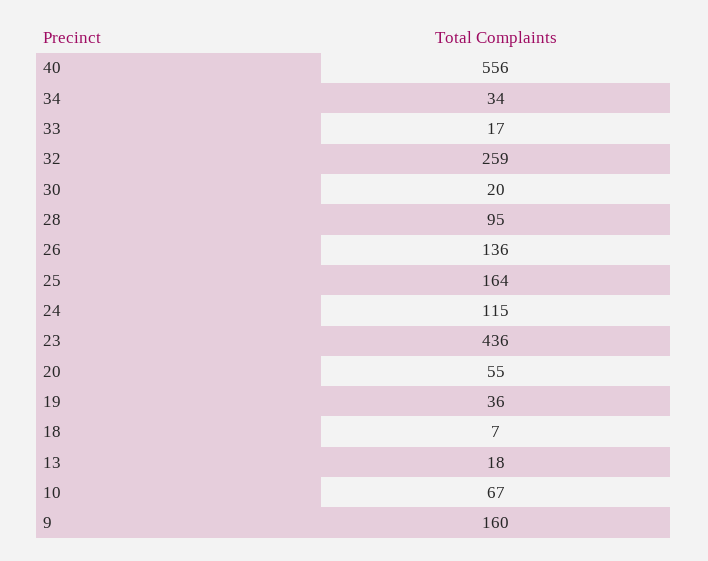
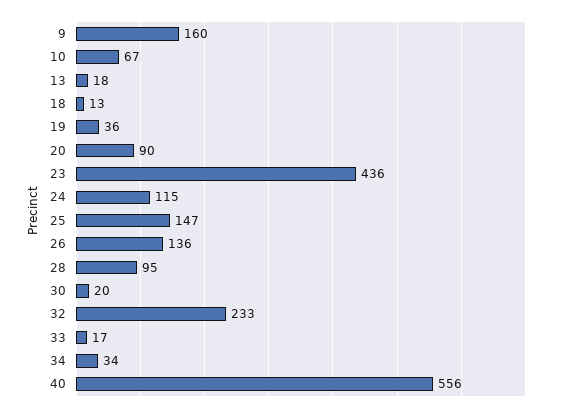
  {
    "40": 556,
    "34": 34,
    "33": 17,
-   "32": 259,
+   "32": 233,
    "30": 20,
    "28": 95,
    "26": 136,
-   "25": 164,
+   "25": 147,
    "24": 115,
    "23": 436,
-   "20": 55,
+   "20": 90,
    "19": 36,
-   "18": 7,
+   "18": 13,
    "13": 18,
    "10": 67,
    "9": 160
  }

